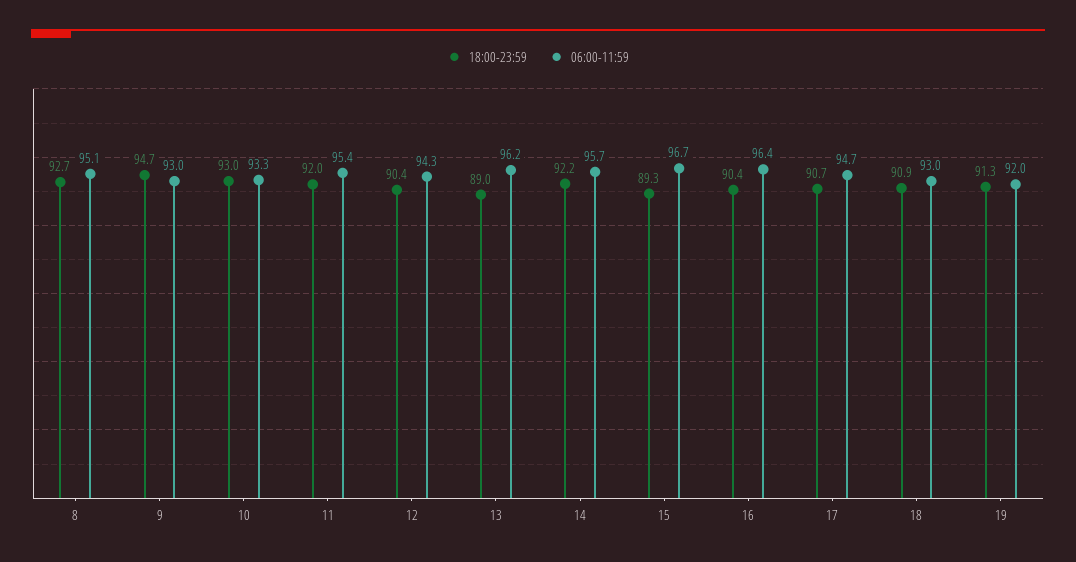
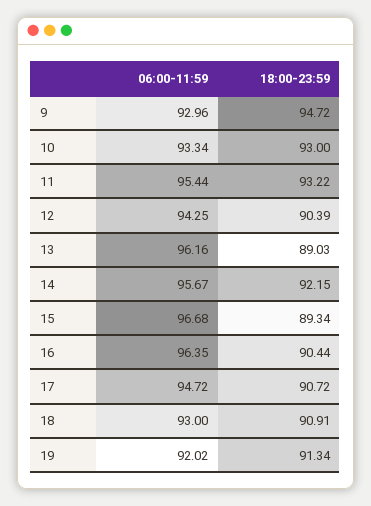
  {
    "18:00-23:59": {
-     "8": 92.7,
      "9": 94.72,
      "10": 93,
-     "11": 92,
+     "11": 93.22,
      "12": 90.39,
      "13": 89.03,
      "14": 92.15,
      "15": 89.34,
      "16": 90.44,
      "17": 90.72,
      "18": 90.91,
      "19": 91.34
    },
    "06:00-11:59": {
-     "8": 95.1,
      "9": 92.96,
      "10": 93.34,
      "11": 95.44,
      "12": 94.25,
      "13": 96.16,
      "14": 95.67,
      "15": 96.68,
      "16": 96.35,
      "17": 94.72,
      "18": 93,
      "19": 92.02
    }
  }

